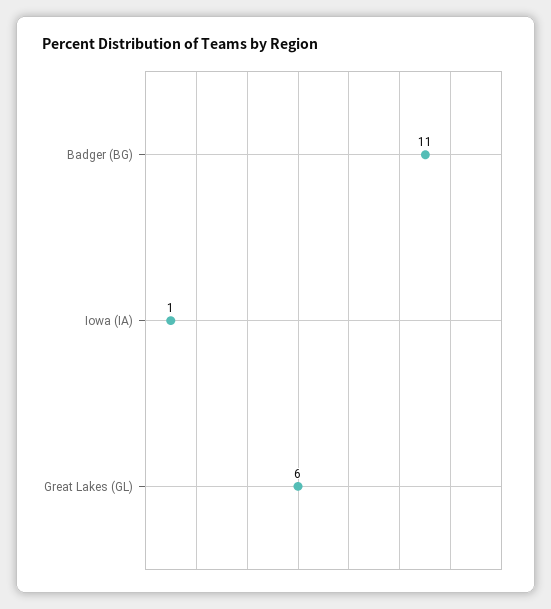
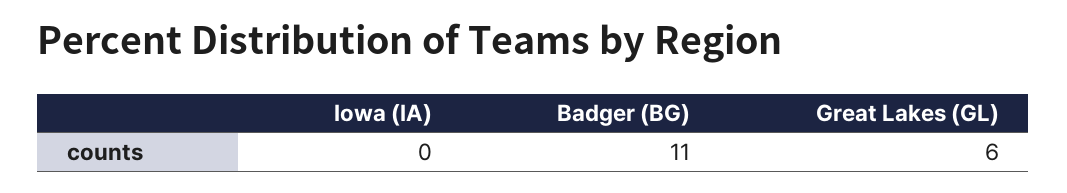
  {
    "Badger (BG)": 11,
-   "Iowa (IA)": 1,
+   "Iowa (IA)": 0,
    "Great Lakes (GL)": 6
  }

